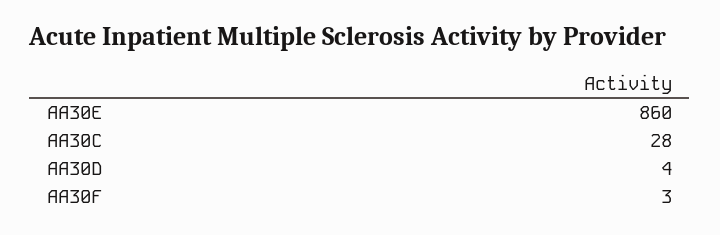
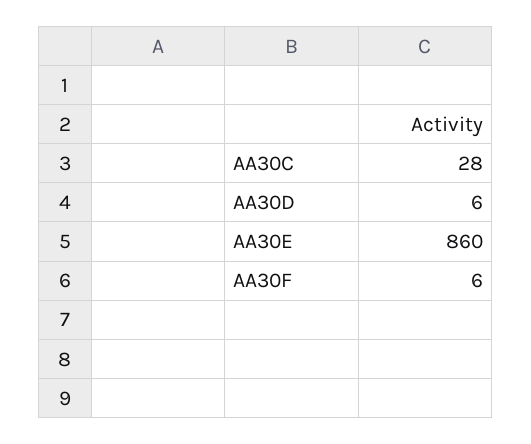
  {
    "AA30E": 860,
    "AA30C": 28,
-   "AA30D": 4,
+   "AA30D": 6,
-   "AA30F": 3
+   "AA30F": 6
  }

